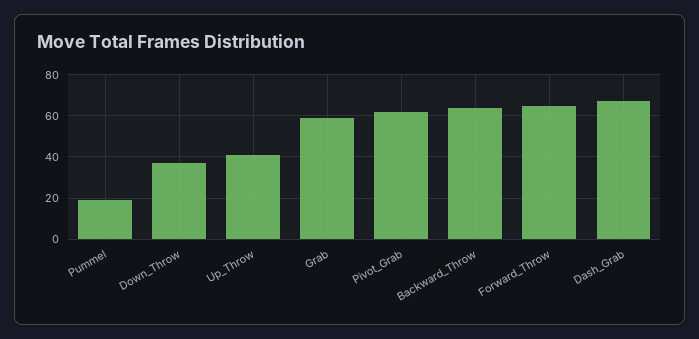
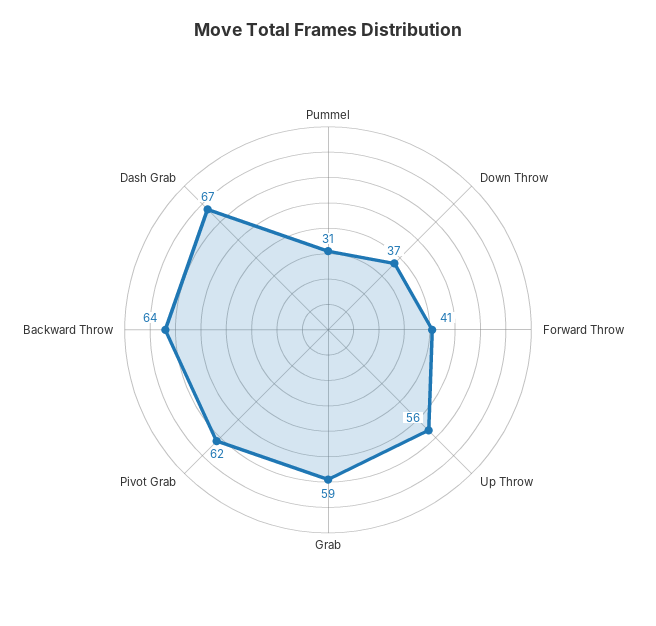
  {
-   "Pummel": 20,
+   "Pummel": 31,
    "Down_Throw": 37,
-   "Up_Throw": 40,
+   "Up_Throw": 56,
    "Grab": 59,
    "Pivot_Grab": 62,
    "Backward_Throw": 64,
-   "Forward_Throw": 65,
+   "Forward_Throw": 41,
    "Dash_Grab": 67
  }

